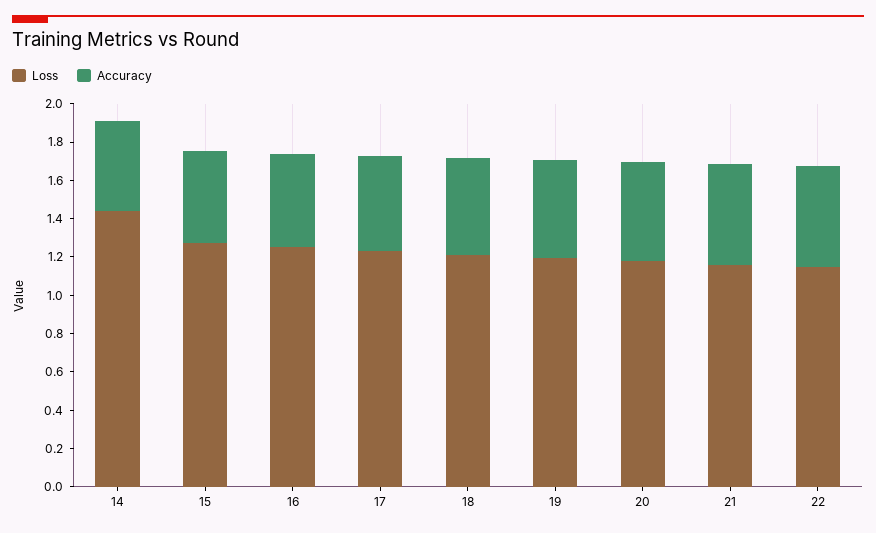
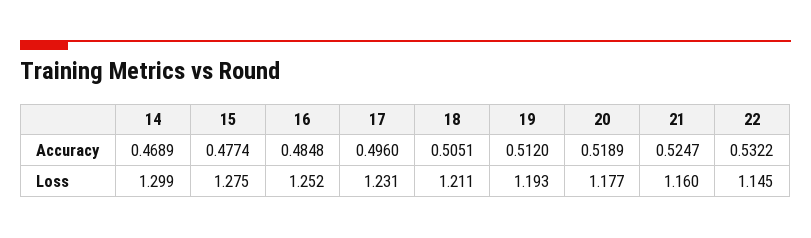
  {
    "Loss": {
-     "14": 1.45,
+     "14": 1.299,
      "15": 1.275,
      "16": 1.252,
      "17": 1.231,
      "18": 1.211,
      "19": 1.193,
      "20": 1.177,
      "21": 1.16,
      "22": 1.145
    },
    "Accuracy": {
      "14": 0.4689,
      "15": 0.4774,
      "16": 0.4848,
      "17": 0.496,
      "18": 0.5051,
      "19": 0.512,
      "20": 0.5189,
      "21": 0.5247,
      "22": 0.5322
    }
  }

